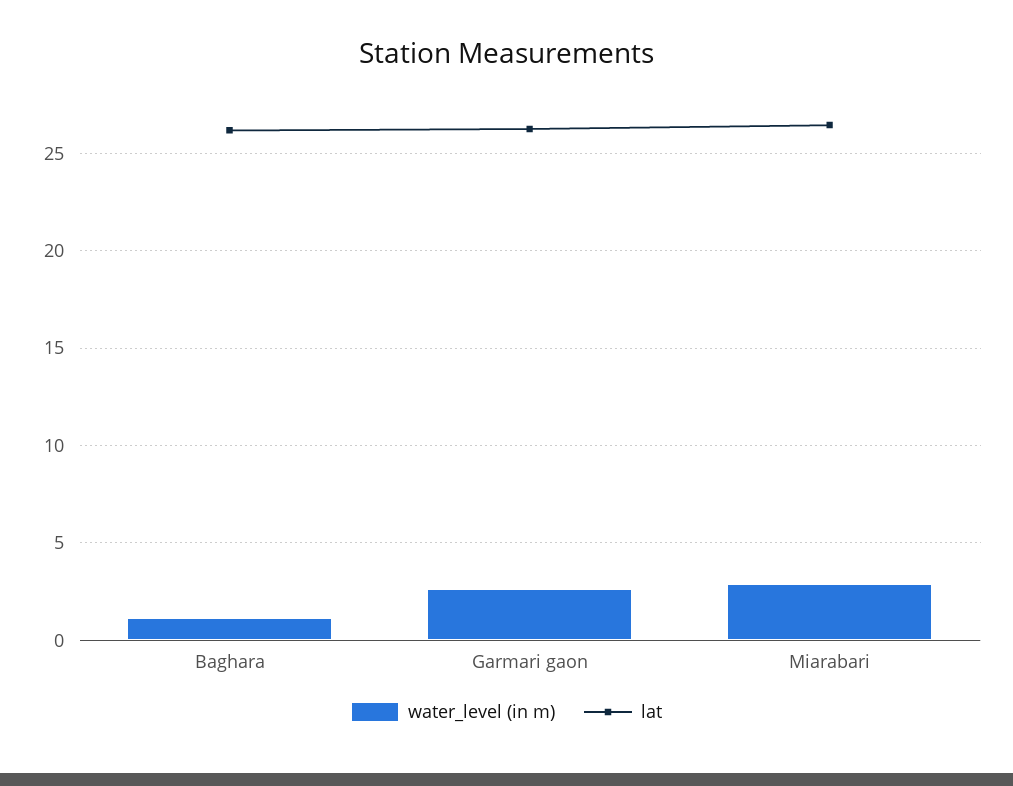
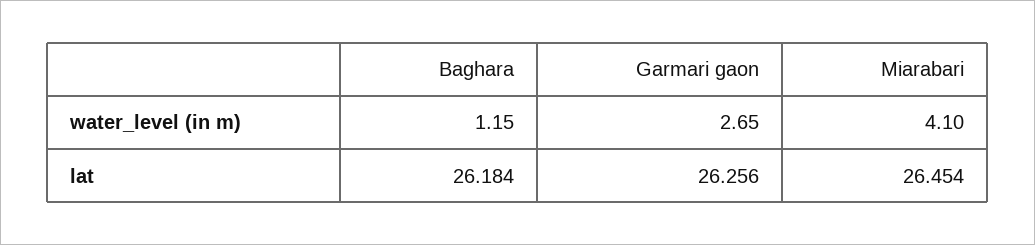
  {
    "water_level (in m)": {
      "Baghara": 1.15,
      "Garmari gaon": 2.65,
-     "Miarabari": 3
+     "Miarabari": 4.1
    },
    "lat": {
      "Baghara": 26.184,
      "Garmari gaon": 26.256,
      "Miarabari": 26.454
    }
  }

